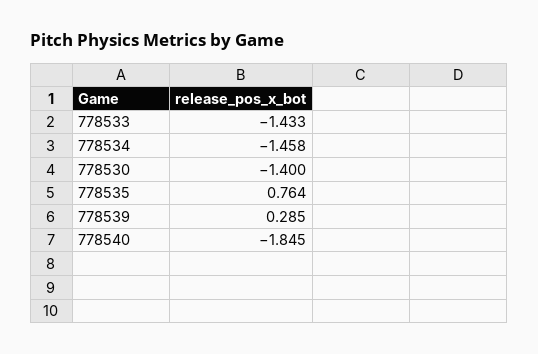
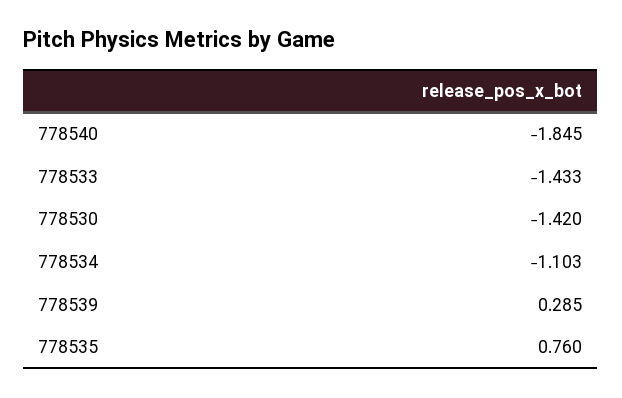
  {
    "778533": -1.433,
-   "778534": -1.458,
+   "778534": -1.103,
-   "778530": -1.4,
+   "778530": -1.42,
-   "778535": 0.764,
+   "778535": 0.76,
    "778539": 0.285,
    "778540": -1.845
  }

